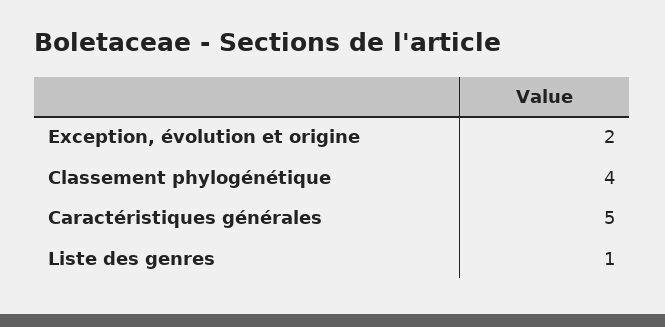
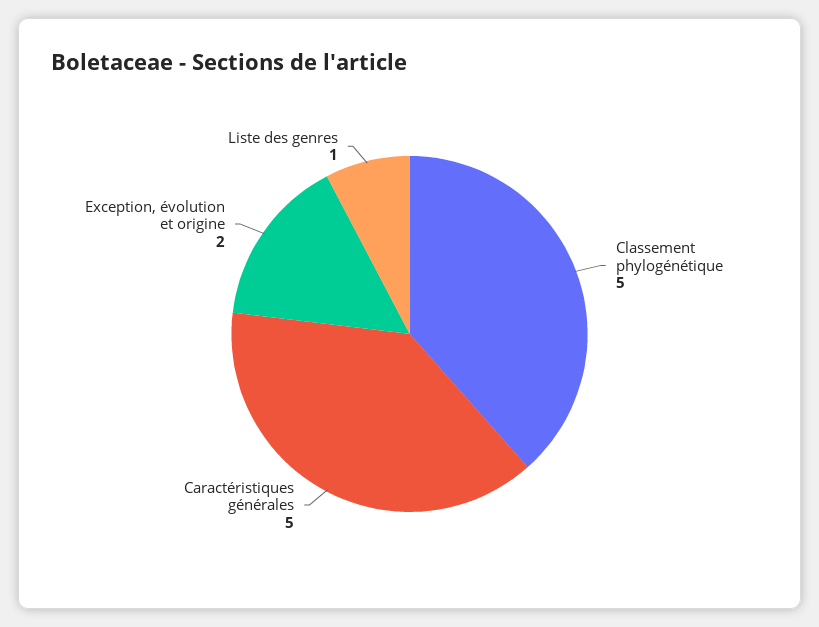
  {
    "Exception, évolution et origine": 2,
-   "Classement phylogénétique": 4,
+   "Classement phylogénétique": 5,
    "Caractéristiques générales": 5,
    "Liste des genres": 1
  }

